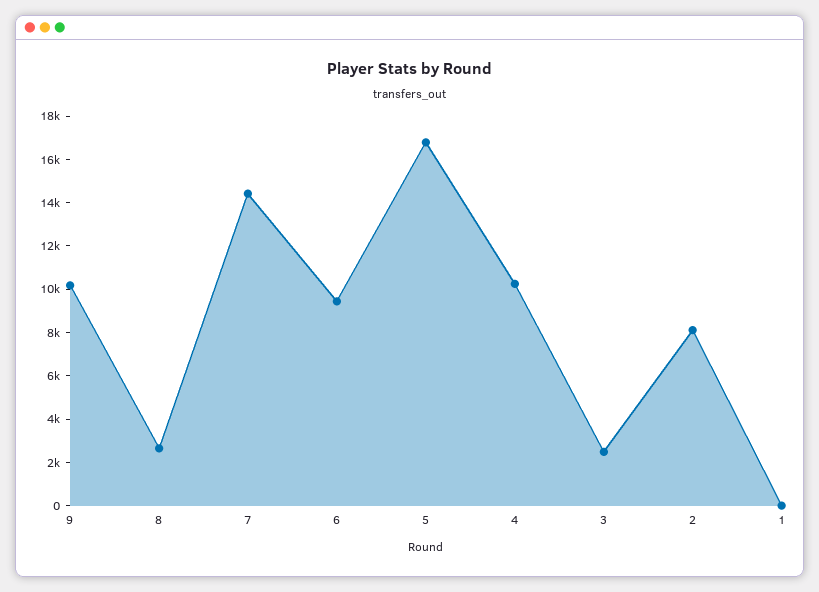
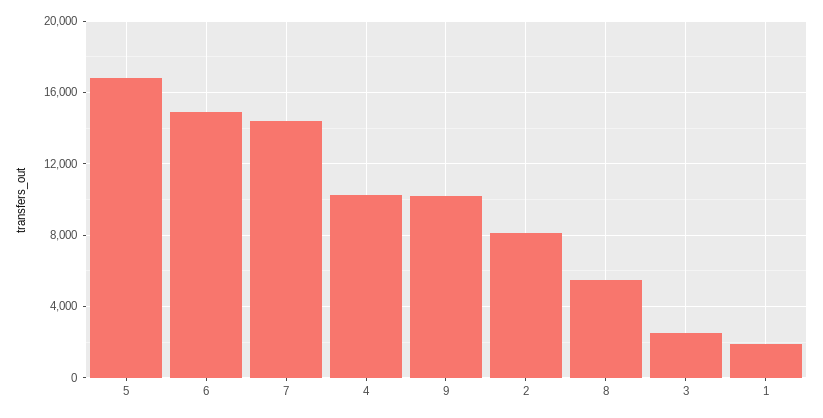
  {
    "9": 10000,
-   "8": 2500,
+   "8": 5500,
    "7": 14500,
-   "6": 9500,
+   "6": 15000,
    "5": 17000,
    "4": 10500,
    "3": 2500,
    "2": 8000,
-   "1": 0
+   "1": 2000
  }

